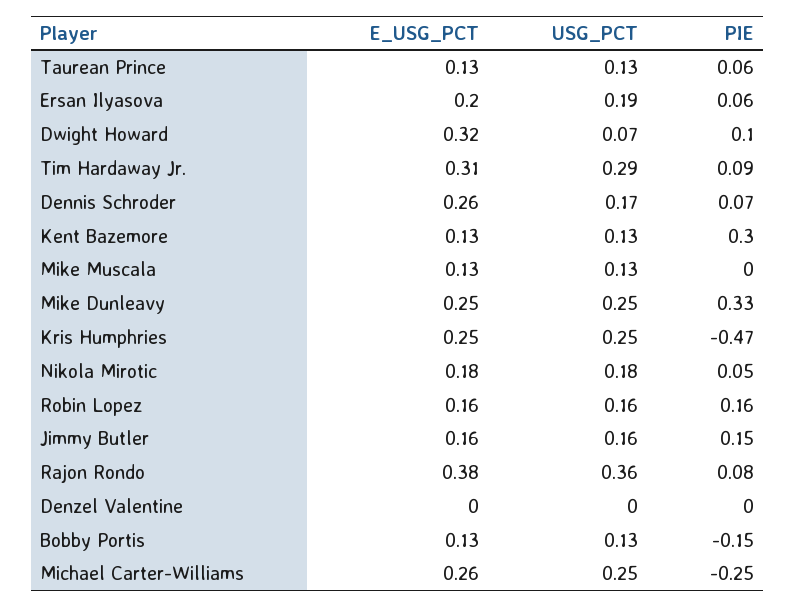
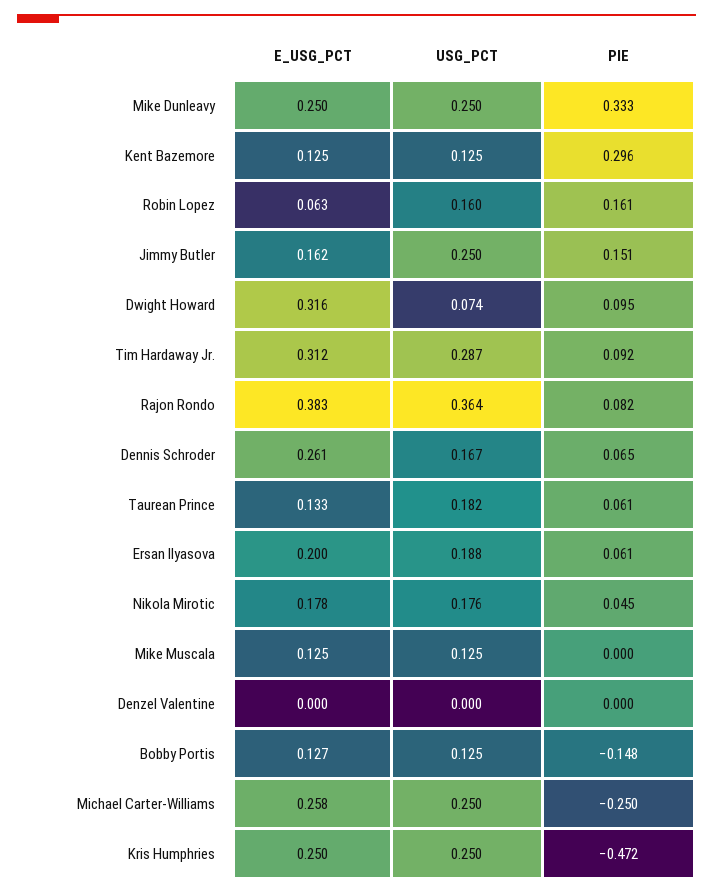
  {
    "E_USG_PCT": {
      "Taurean Prince": 0.133,
      "Ersan Ilyasova": 0.2,
      "Dwight Howard": 0.316,
      "Tim Hardaway Jr.": 0.312,
      "Dennis Schroder": 0.261,
      "Kent Bazemore": 0.125,
      "Mike Muscala": 0.125,
      "Mike Dunleavy": 0.25,
      "Kris Humphries": 0.25,
      "Nikola Mirotic": 0.178,
-     "Robin Lopez": 0.16,
+     "Robin Lopez": 0.063,
      "Jimmy Butler": 0.162,
      "Rajon Rondo": 0.383,
      "Denzel Valentine": 0,
      "Bobby Portis": 0.127,
      "Michael Carter-Williams": 0.258
    },
    "USG_PCT": {
-     "Taurean Prince": 0.13,
+     "Taurean Prince": 0.182,
      "Ersan Ilyasova": 0.188,
      "Dwight Howard": 0.074,
      "Tim Hardaway Jr.": 0.287,
      "Dennis Schroder": 0.167,
      "Kent Bazemore": 0.125,
      "Mike Muscala": 0.125,
      "Mike Dunleavy": 0.25,
      "Kris Humphries": 0.25,
      "Nikola Mirotic": 0.176,
      "Robin Lopez": 0.16,
-     "Jimmy Butler": 0.16,
+     "Jimmy Butler": 0.25,
      "Rajon Rondo": 0.364,
      "Denzel Valentine": 0,
      "Bobby Portis": 0.125,
      "Michael Carter-Williams": 0.25
    },
    "PIE": {
      "Taurean Prince": 0.061,
      "Ersan Ilyasova": 0.061,
      "Dwight Howard": 0.095,
      "Tim Hardaway Jr.": 0.092,
      "Dennis Schroder": 0.065,
      "Kent Bazemore": 0.296,
      "Mike Muscala": 0,
      "Mike Dunleavy": 0.333,
      "Kris Humphries": -0.472,
      "Nikola Mirotic": 0.045,
      "Robin Lopez": 0.161,
      "Jimmy Butler": 0.151,
      "Rajon Rondo": 0.082,
      "Denzel Valentine": 0,
      "Bobby Portis": -0.148,
      "Michael Carter-Williams": -0.25
    }
  }

